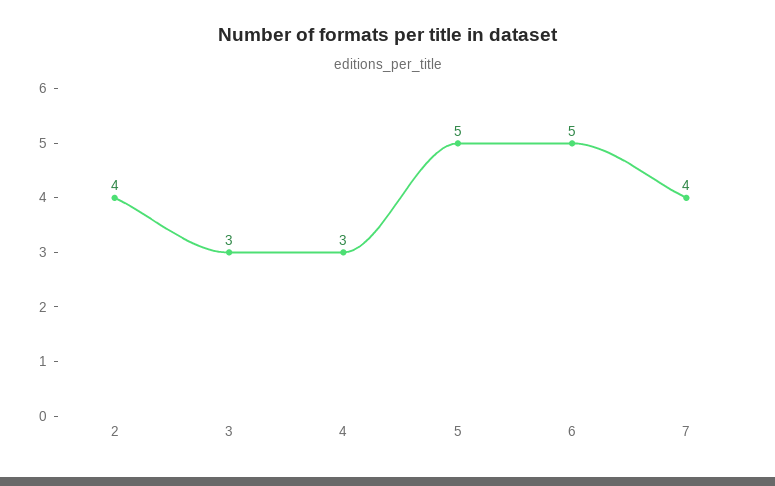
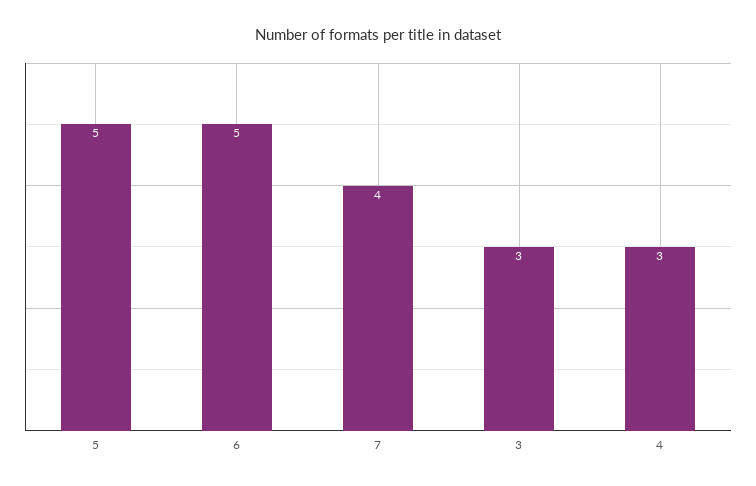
  {
-   "2": 4,
    "3": 3,
    "4": 3,
    "5": 5,
    "6": 5,
    "7": 4
  }

